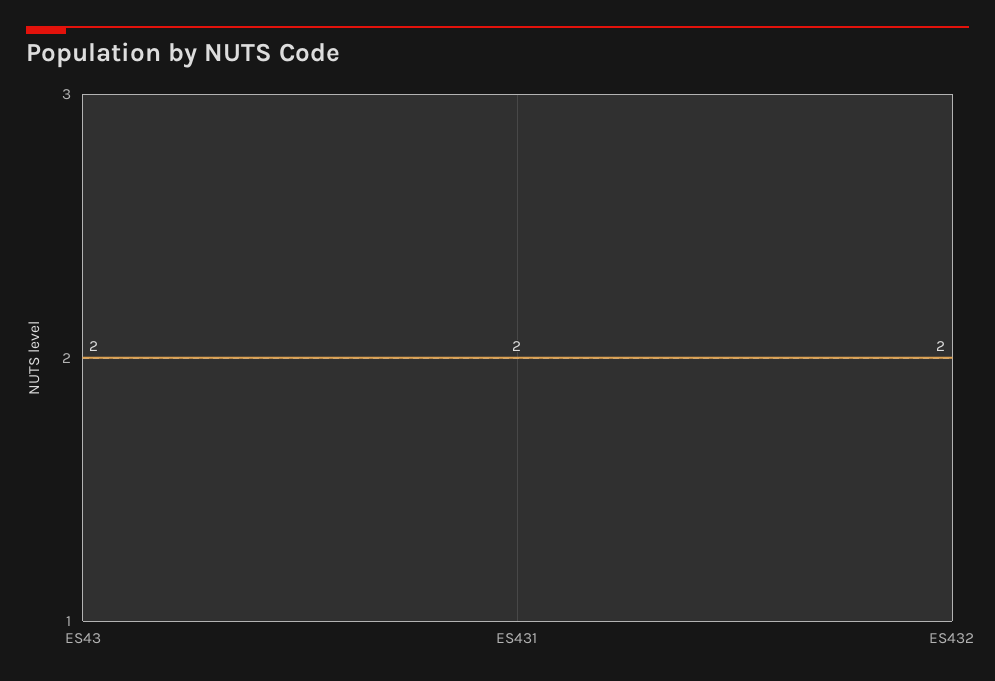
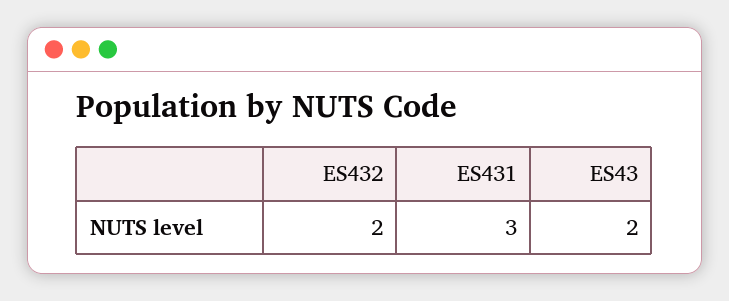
  {
    "ES43": 2,
-   "ES431": 2,
+   "ES431": 3,
    "ES432": 2
  }

